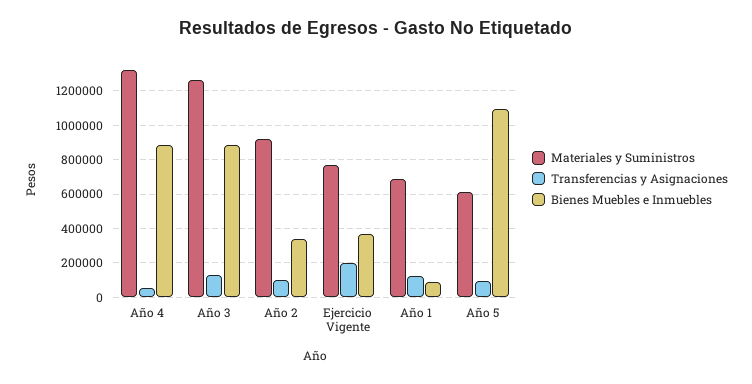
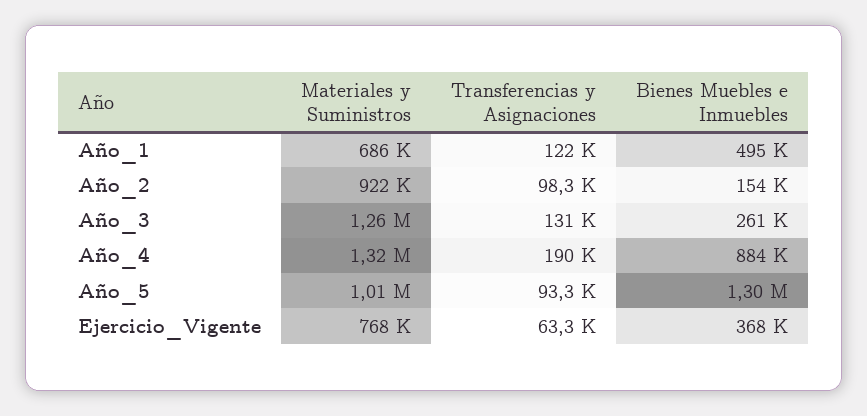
  {
    "Materiales y Suministros": {
      "Año 4": 1320000,
      "Año 3": 1260000,
      "Año 2": 922000,
      "Ejercicio Vigente": 768000,
      "Año 1": 686000,
-     "Año 5": 600000
+     "Año 5": 1010000
    },
    "Transferencias y Asignaciones": {
-     "Año 4": 50000,
+     "Año 4": 190000,
      "Año 3": 131000,
      "Año 2": 98300,
-     "Ejercicio Vigente": 200000,
+     "Ejercicio Vigente": 63300,
      "Año 1": 122000,
      "Año 5": 93300
    },
    "Bienes Muebles e Inmuebles": {
      "Año 4": 884000,
-     "Año 3": 900000,
+     "Año 3": 261000,
-     "Año 2": 350000,
+     "Año 2": 154000,
      "Ejercicio Vigente": 368000,
-     "Año 1": 100000,
+     "Año 1": 495000,
-     "Año 5": 1100000
+     "Año 5": 1300000
    }
  }

